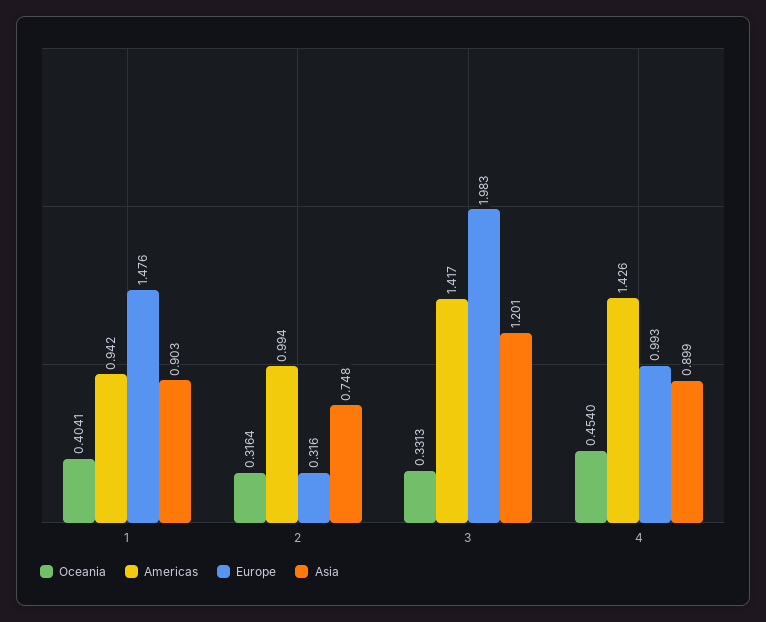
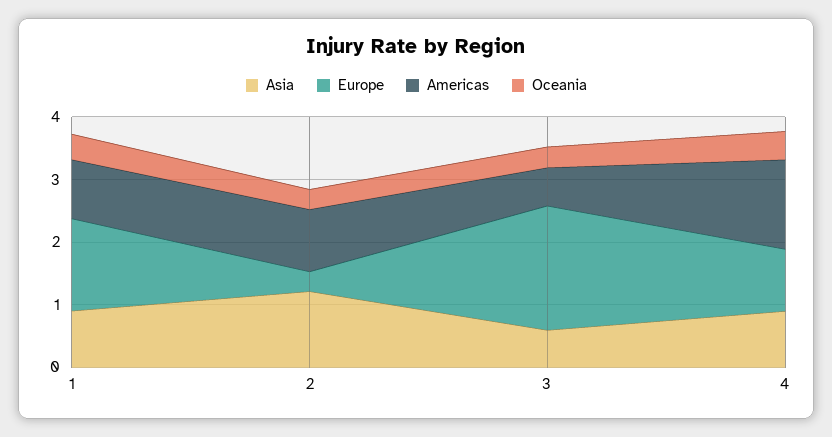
  {
    "Oceania": {
      "1": 0.4041,
      "2": 0.3164,
      "3": 0.3313,
      "4": 0.454
    },
    "Americas": {
      "1": 0.942,
      "2": 0.994,
-     "3": 1.417,
+     "3": 0.6,
      "4": 1.426
    },
    "Europe": {
      "1": 1.476,
      "2": 0.316,
      "3": 1.983,
      "4": 0.993
    },
    "Asia": {
      "1": 0.903,
-     "2": 0.748,
+     "2": 1.2,
-     "3": 1.201,
+     "3": 0.6,
      "4": 0.899
    }
  }

